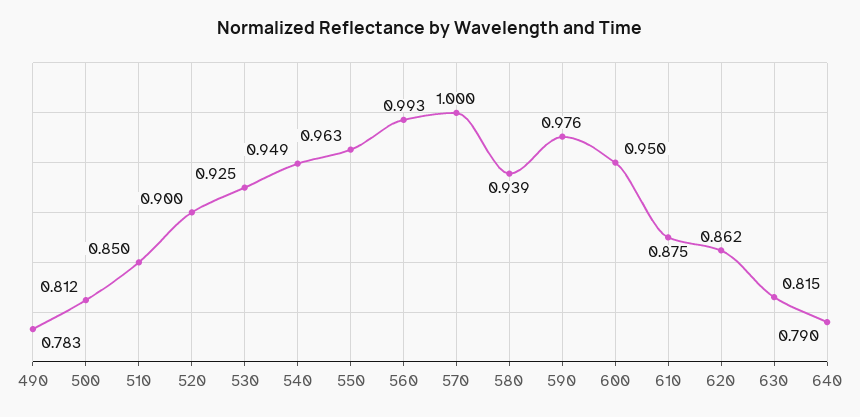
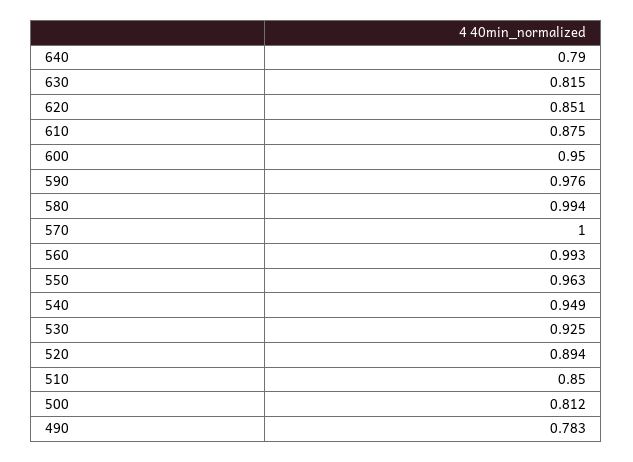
  {
    "490": 0.783,
    "500": 0.812,
    "510": 0.85,
-   "520": 0.9,
+   "520": 0.894,
    "530": 0.925,
    "540": 0.949,
    "550": 0.963,
    "560": 0.993,
    "570": 1,
-   "580": 0.939,
+   "580": 0.994,
    "590": 0.976,
    "600": 0.95,
    "610": 0.875,
-   "620": 0.862,
+   "620": 0.851,
    "630": 0.815,
    "640": 0.79
  }

